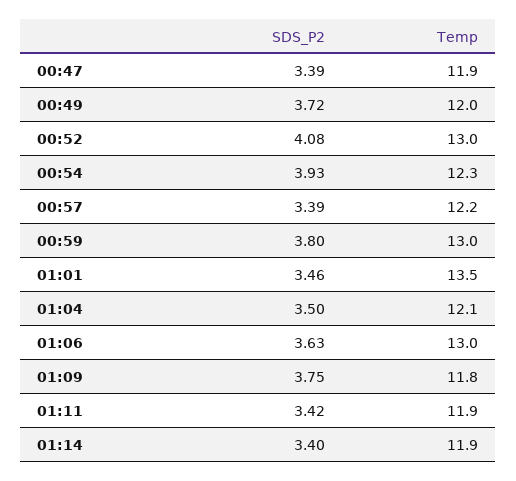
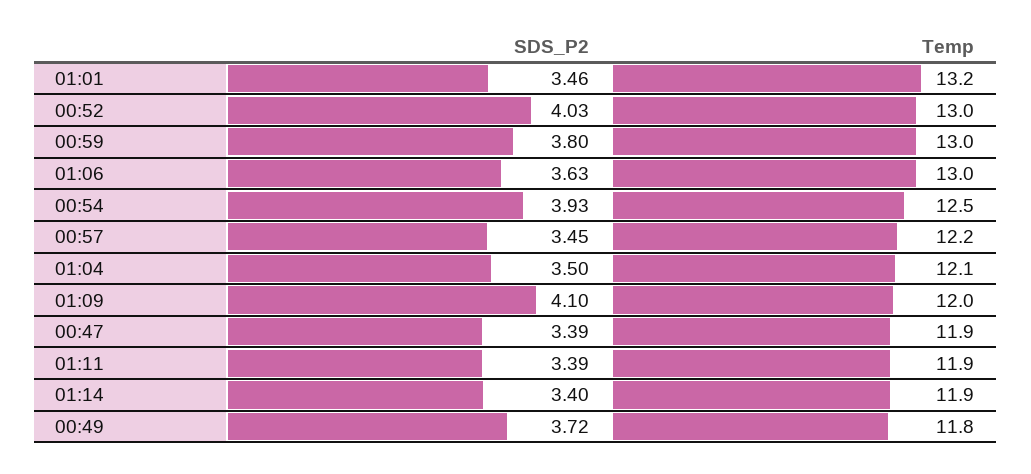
  {
    "SDS_P2": {
      "00:47": 3.39,
      "00:49": 3.72,
-     "00:52": 4.08,
+     "00:52": 4.03,
      "00:54": 3.93,
-     "00:57": 3.39,
+     "00:57": 3.45,
      "00:59": 3.8,
      "01:01": 3.46,
      "01:04": 3.5,
      "01:06": 3.63,
-     "01:09": 3.75,
+     "01:09": 4.1,
-     "01:11": 3.42,
+     "01:11": 3.39,
      "01:14": 3.4
    },
    "Temp": {
      "00:47": 11.9,
-     "00:49": 12,
+     "00:49": 11.8,
      "00:52": 13,
-     "00:54": 12.3,
+     "00:54": 12.5,
      "00:57": 12.2,
      "00:59": 13,
-     "01:01": 13.5,
+     "01:01": 13.2,
      "01:04": 12.1,
      "01:06": 13,
-     "01:09": 11.8,
+     "01:09": 12,
      "01:11": 11.9,
      "01:14": 11.9
    }
  }

